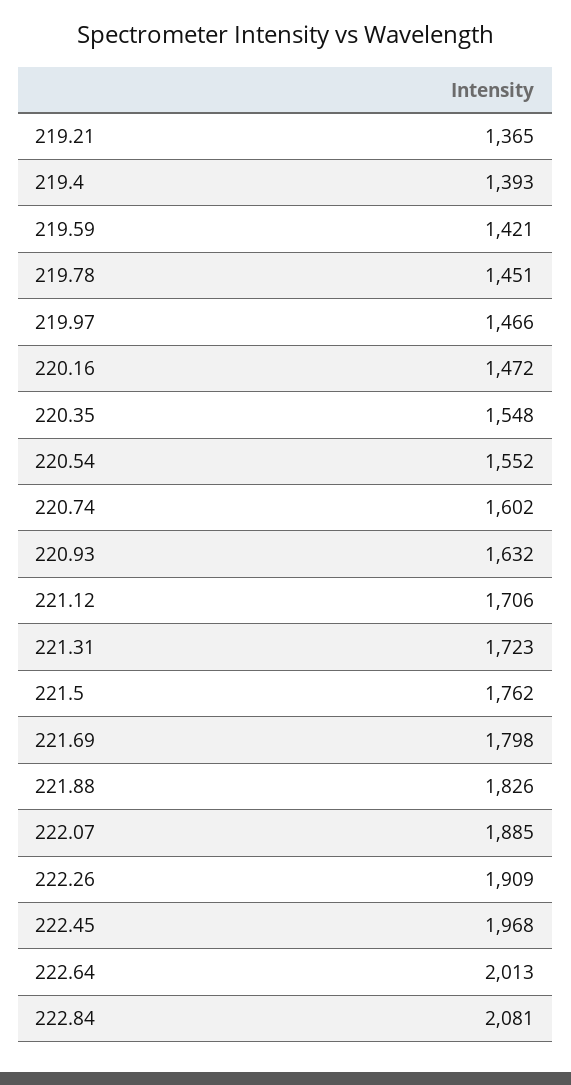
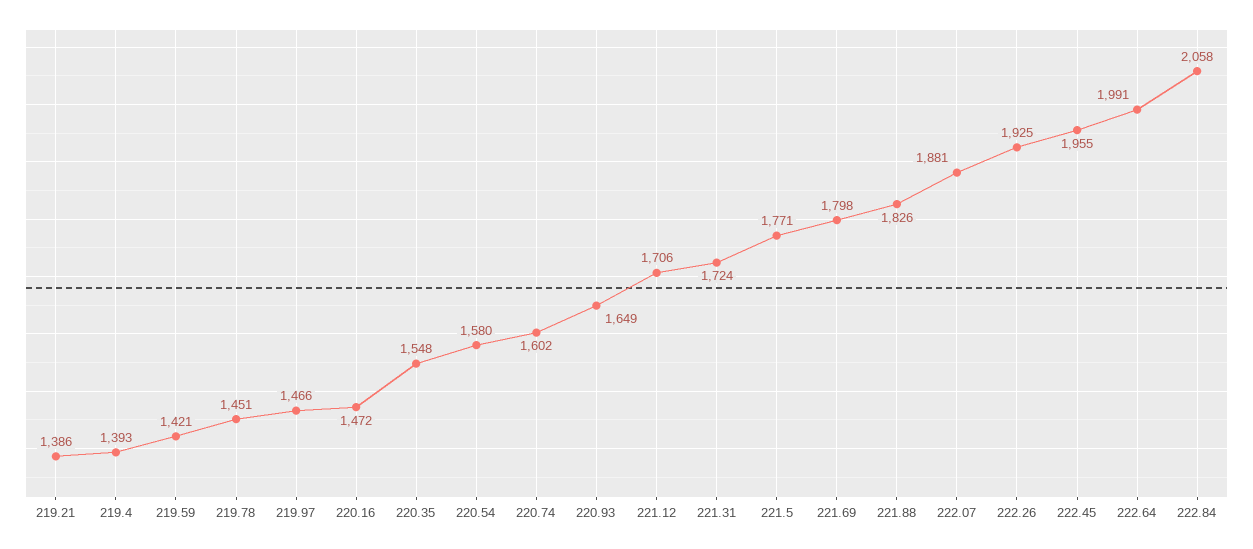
  {
-   "219.21": 1365,
+   "219.21": 1386,
    "219.4": 1393,
    "219.59": 1421,
    "219.78": 1451,
    "219.97": 1466,
    "220.16": 1472,
    "220.35": 1548,
-   "220.54": 1552,
+   "220.54": 1580,
    "220.74": 1602,
-   "220.93": 1632,
+   "220.93": 1649,
    "221.12": 1706,
-   "221.31": 1723,
+   "221.31": 1724,
-   "221.5": 1762,
+   "221.5": 1771,
    "221.69": 1798,
    "221.88": 1826,
-   "222.07": 1885,
+   "222.07": 1881,
-   "222.26": 1909,
+   "222.26": 1925,
-   "222.45": 1968,
+   "222.45": 1955,
-   "222.64": 2013,
+   "222.64": 1991,
-   "222.84": 2081
+   "222.84": 2058
  }

